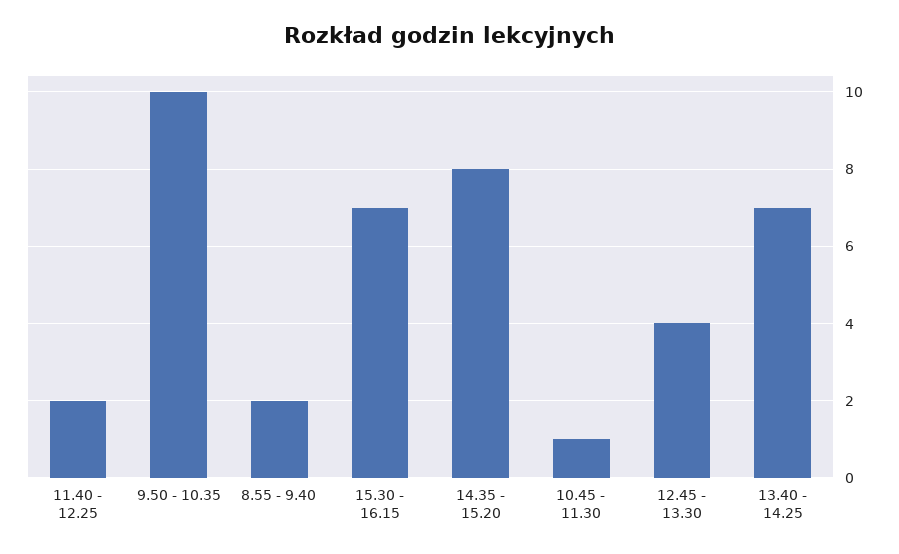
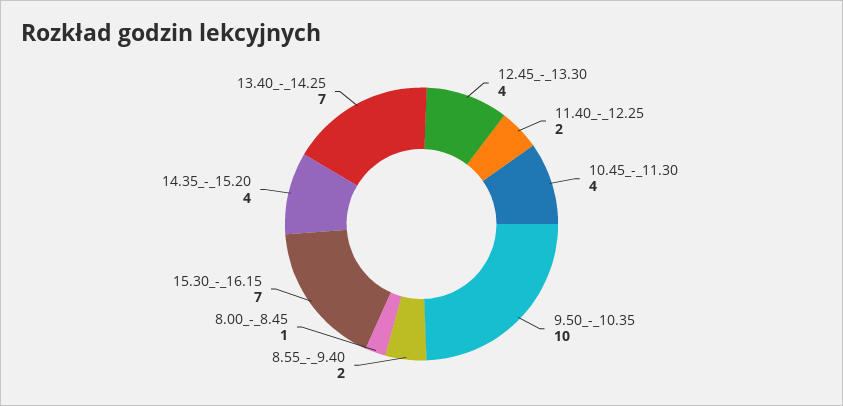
  {
    "11.40 - 12.25": 2,
    "9.50 - 10.35": 10,
    "8.55 - 9.40": 2,
    "15.30 - 16.15": 7,
-   "14.35 - 15.20": 8,
+   "14.35 - 15.20": 4,
-   "10.45 - 11.30": 1,
+   "10.45 - 11.30": 4,
    "12.45 - 13.30": 4,
-   "13.40 - 14.25": 7
+   "13.40 - 14.25": 7,
+   "8.00_-_8.45": 1
  }

